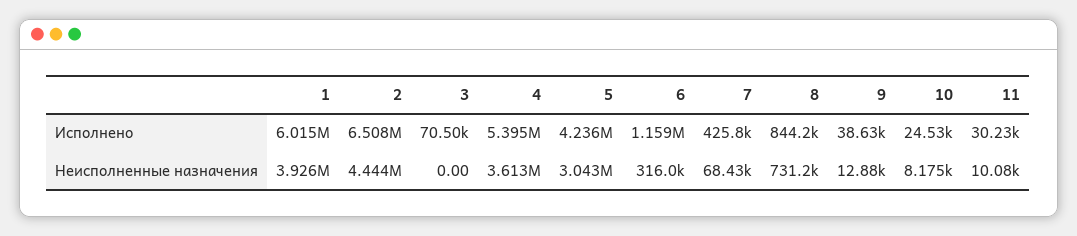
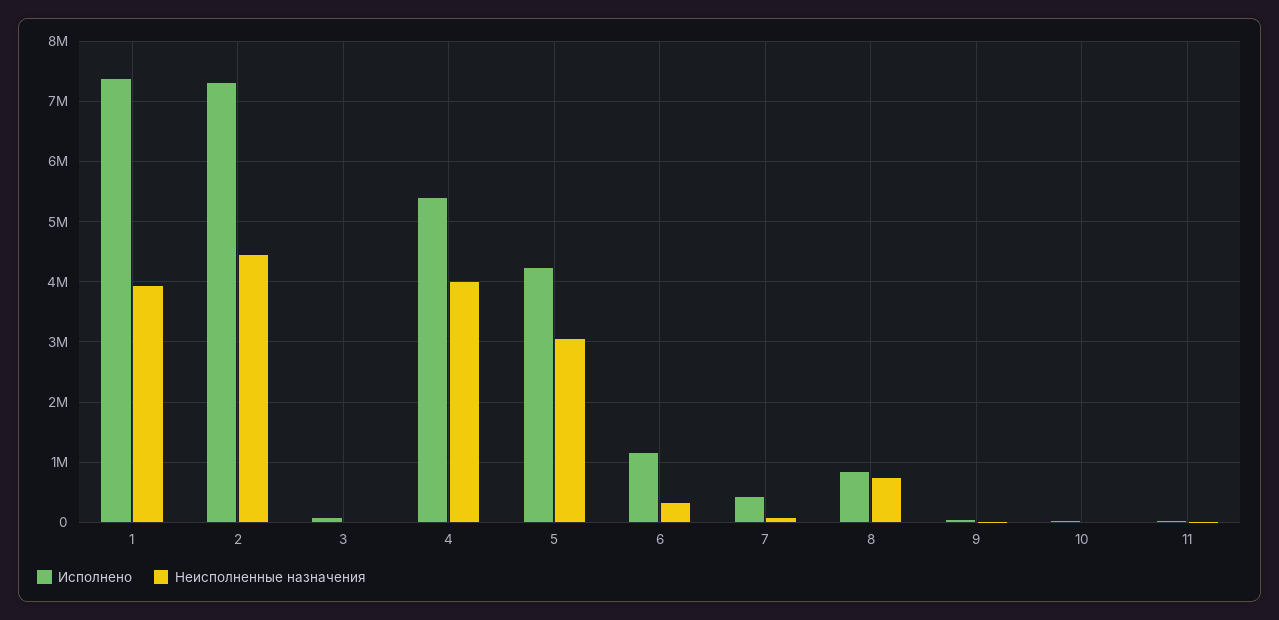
  {
    "Исполнено": {
-     "1": 6015000,
+     "1": 7400000,
-     "2": 6508000,
+     "2": 7300000,
      "3": 70500,
      "4": 5395000,
      "5": 4236000,
      "6": 1159000,
      "7": 425800,
      "8": 844200,
      "9": 38630,
      "10": 24530,
      "11": 30230
    },
    "Неисполненные назначения": {
      "1": 3926000,
      "2": 4444000,
      "3": 0,
-     "4": 3613000,
+     "4": 4000000,
      "5": 3043000,
      "6": 316000,
      "7": 68430,
      "8": 731200,
      "9": 12880,
      "10": 8175,
      "11": 10080
    }
  }

